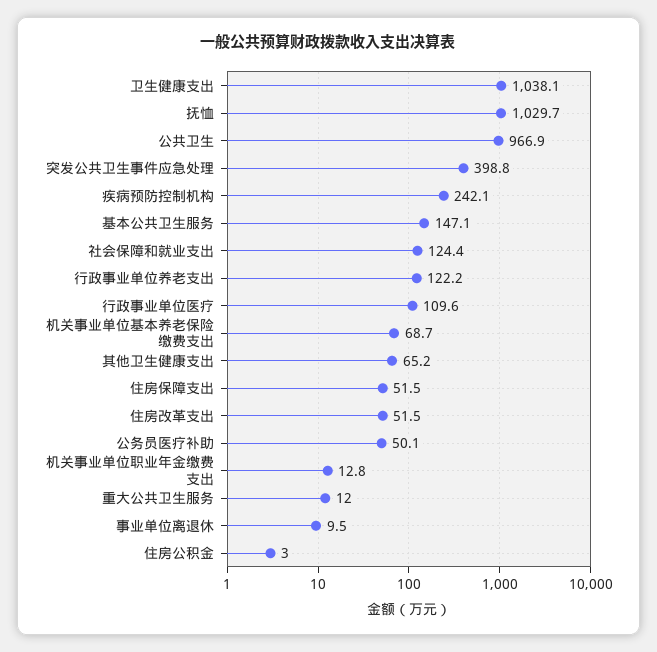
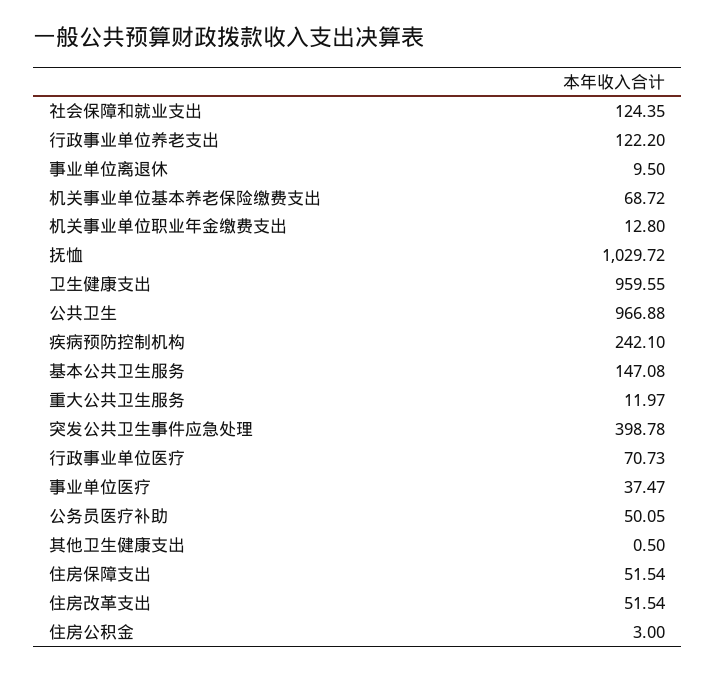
  {
-   "卫生健康支出": 1038.1,
+   "卫生健康支出": 959.55,
    "抚恤": 1029.72,
    "公共卫生": 966.88,
    "突发公共卫生事件应急处理": 398.78,
    "疾病预防控制机构": 242.1,
    "基本公共卫生服务": 147.08,
    "社会保障和就业支出": 124.35,
    "行政事业单位养老支出": 122.2,
-   "行政事业单位医疗": 109.6,
+   "行政事业单位医疗": 70.73,
    "机关事业单位基本养老保险缴费支出": 68.72,
-   "其他卫生健康支出": 65.2,
+   "其他卫生健康支出": 0.5,
    "住房保障支出": 51.54,
    "住房改革支出": 51.54,
    "公务员医疗补助": 50.05,
    "机关事业单位职业年金缴费支出": 12.8,
    "重大公共卫生服务": 11.97,
    "事业单位离退休": 9.5,
-   "住房公积金": 3
+   "住房公积金": 3,
+   "事业单位医疗": 37.47
  }

